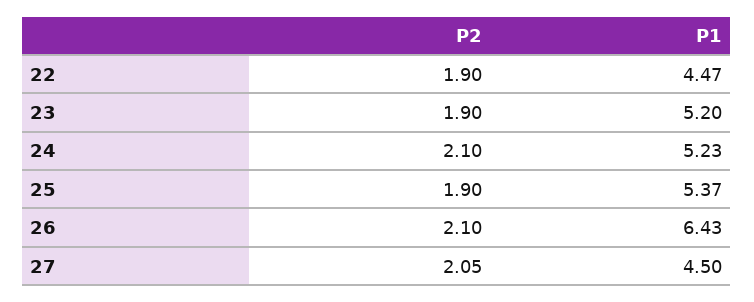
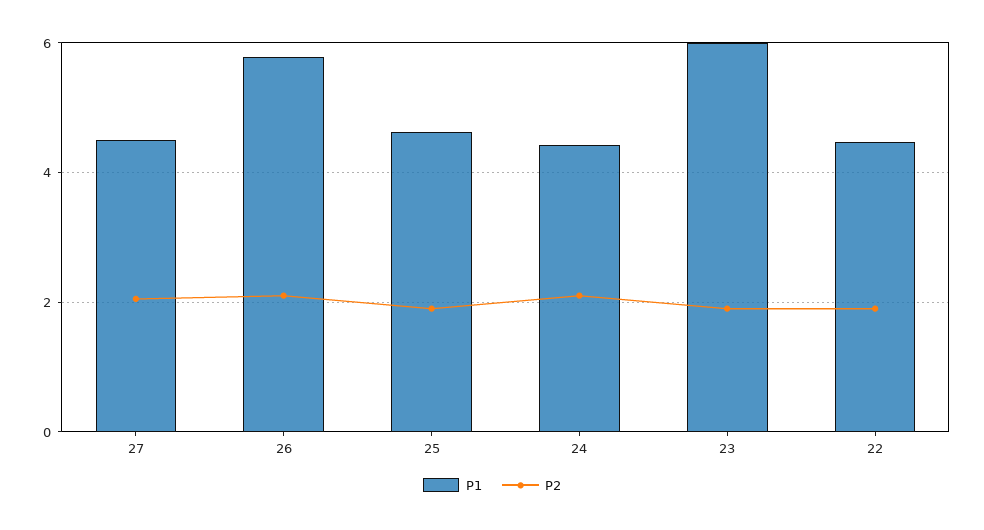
  {
    "P2": {
      "22": 1.9,
      "23": 1.9,
      "24": 2.1,
      "25": 1.9,
      "26": 2.1,
      "27": 2.05
    },
    "P1": {
      "22": 4.47,
-     "23": 5.2,
+     "23": 6,
-     "24": 5.23,
+     "24": 4.4,
-     "25": 5.37,
+     "25": 4.6,
-     "26": 6.43,
+     "26": 5.8,
      "27": 4.5
    }
  }

